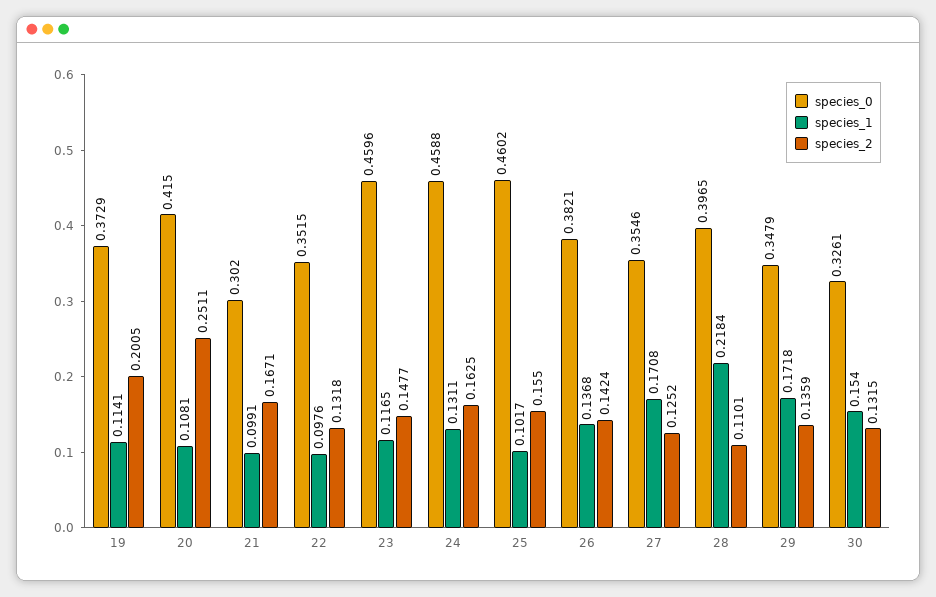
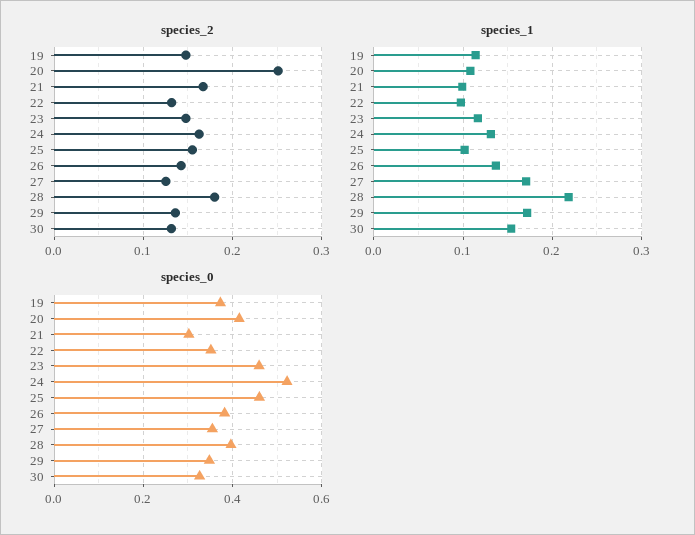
  {
    "species_0": {
      "19": 0.3729,
      "20": 0.415,
      "21": 0.302,
      "22": 0.3515,
      "23": 0.4596,
-     "24": 0.4588,
+     "24": 0.52,
      "25": 0.4602,
      "26": 0.3821,
      "27": 0.3546,
      "28": 0.3965,
      "29": 0.3479,
      "30": 0.3261
    },
    "species_1": {
      "19": 0.1141,
      "20": 0.1081,
      "21": 0.0991,
      "22": 0.0976,
      "23": 0.1165,
      "24": 0.1311,
      "25": 0.1017,
      "26": 0.1368,
      "27": 0.1708,
      "28": 0.2184,
      "29": 0.1718,
      "30": 0.154
    },
    "species_2": {
-     "19": 0.2005,
+     "19": 0.15,
      "20": 0.2511,
      "21": 0.1671,
      "22": 0.1318,
      "23": 0.1477,
      "24": 0.1625,
      "25": 0.155,
      "26": 0.1424,
      "27": 0.1252,
-     "28": 0.1101,
+     "28": 0.18,
      "29": 0.1359,
      "30": 0.1315
    }
  }

